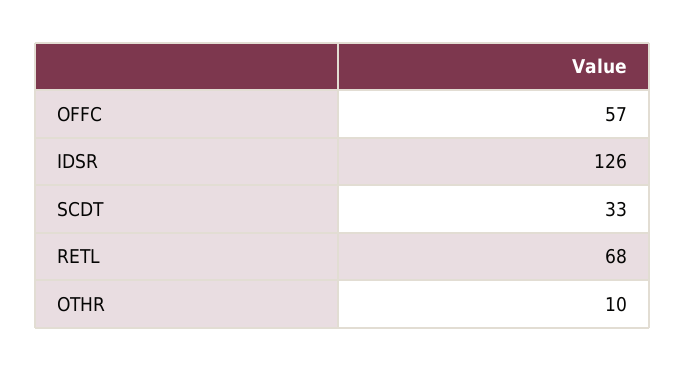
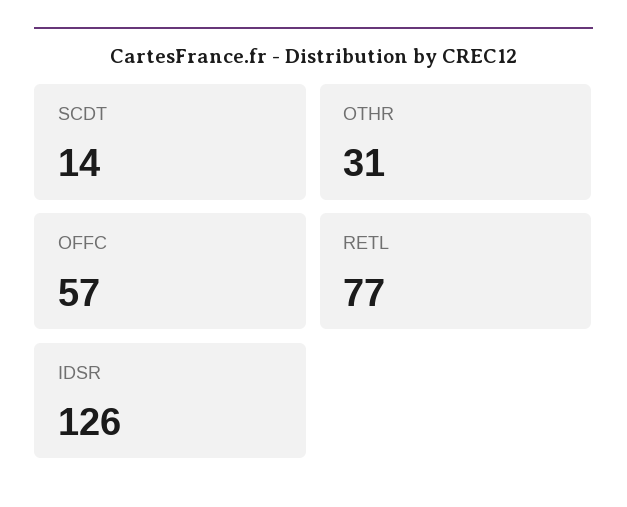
  {
    "OFFC": 57,
    "IDSR": 126,
-   "SCDT": 33,
+   "SCDT": 14,
-   "RETL": 68,
+   "RETL": 77,
-   "OTHR": 10
+   "OTHR": 31
  }

